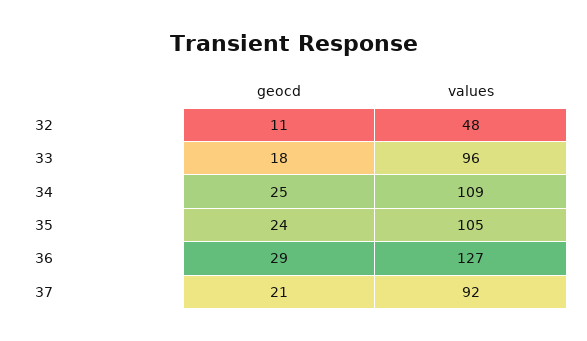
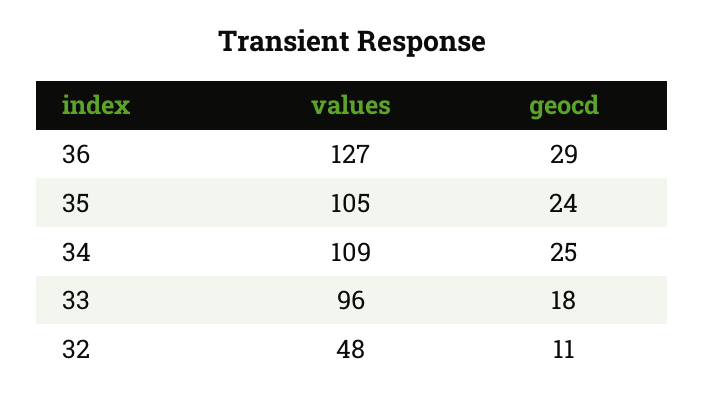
  {
    "geocd": {
      "32": 11,
      "33": 18,
      "34": 25,
      "35": 24,
-     "36": 29,
+     "36": 29
-     "37": 21
    },
    "values": {
      "32": 48,
      "33": 96,
      "34": 109,
      "35": 105,
-     "36": 127,
+     "36": 127
-     "37": 92
    }
  }

